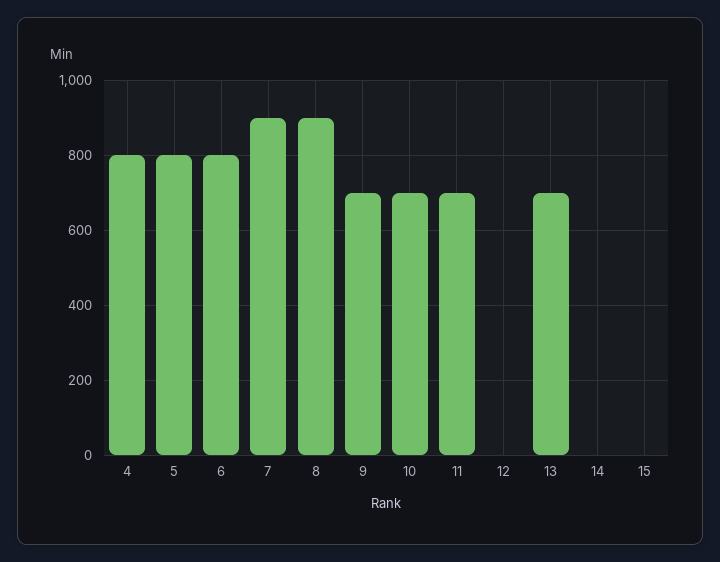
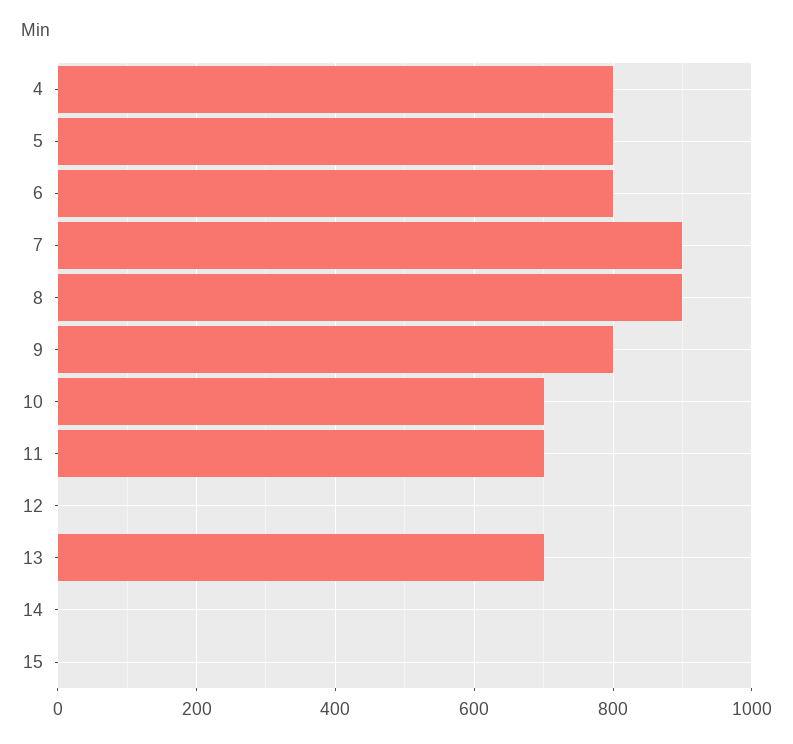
  {
    "4": 800,
    "5": 800,
    "6": 800,
    "7": 900,
    "8": 900,
-   "9": 700,
+   "9": 800,
    "10": 700,
    "11": 700,
    "12": 0,
    "13": 700,
    "14": 0,
    "15": 0
  }

